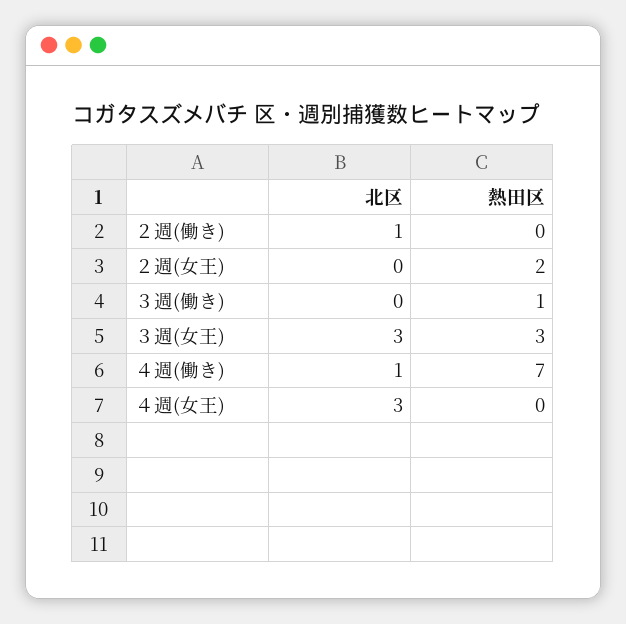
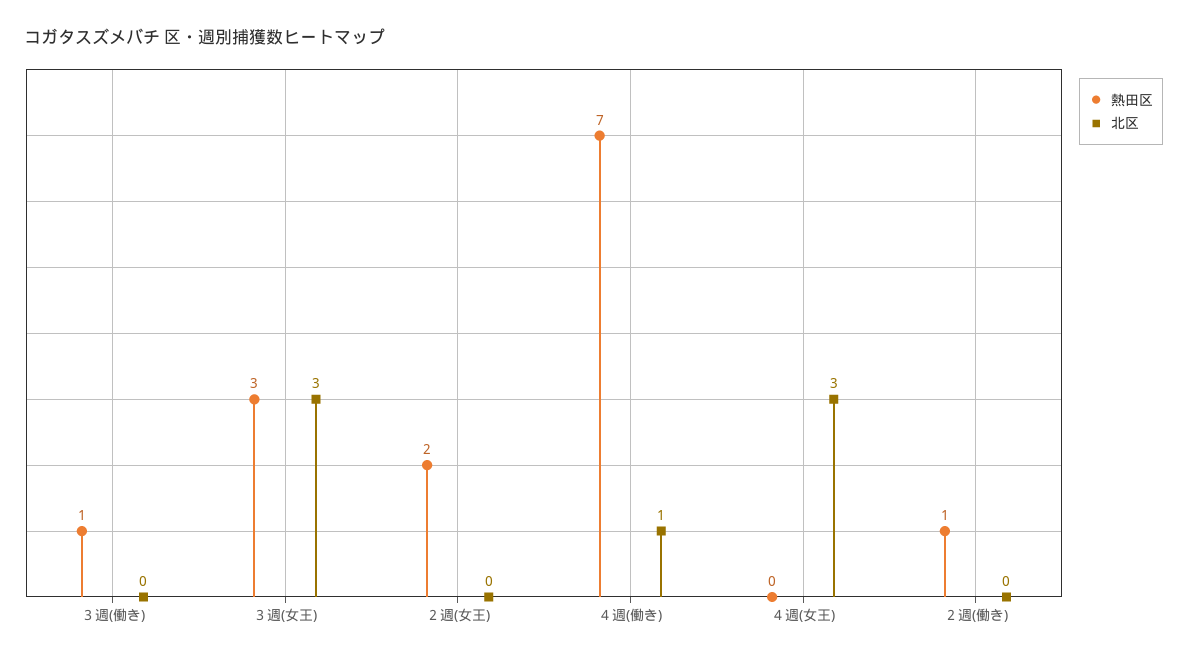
  {
    "北区": {
-     "２週(働き)": 1,
+     "２週(働き)": 0,
      "２週(女王)": 0,
      "３週(働き)": 0,
      "３週(女王)": 3,
      "４週(働き)": 1,
      "４週(女王)": 3
    },
    "熱田区": {
-     "２週(働き)": 0,
+     "２週(働き)": 1,
      "２週(女王)": 2,
      "３週(働き)": 1,
      "３週(女王)": 3,
      "４週(働き)": 7,
      "４週(女王)": 0
    }
  }

